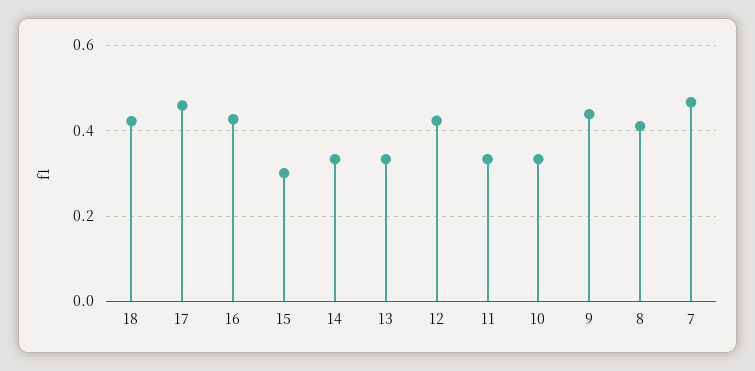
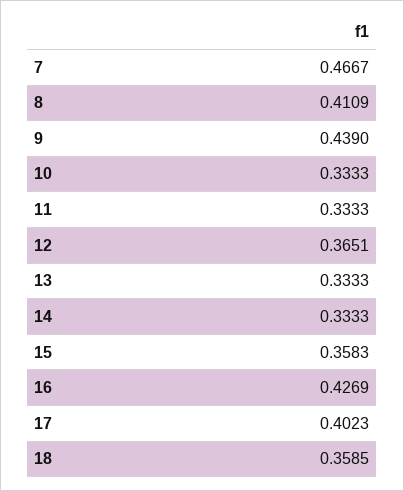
  {
-   "18": 0.42,
+   "18": 0.3585,
-   "17": 0.46,
+   "17": 0.4023,
    "16": 0.4269,
-   "15": 0.3,
+   "15": 0.3583,
    "14": 0.3333,
    "13": 0.3333,
-   "12": 0.42,
+   "12": 0.3651,
    "11": 0.3333,
    "10": 0.3333,
    "9": 0.439,
    "8": 0.4109,
    "7": 0.4667
  }

